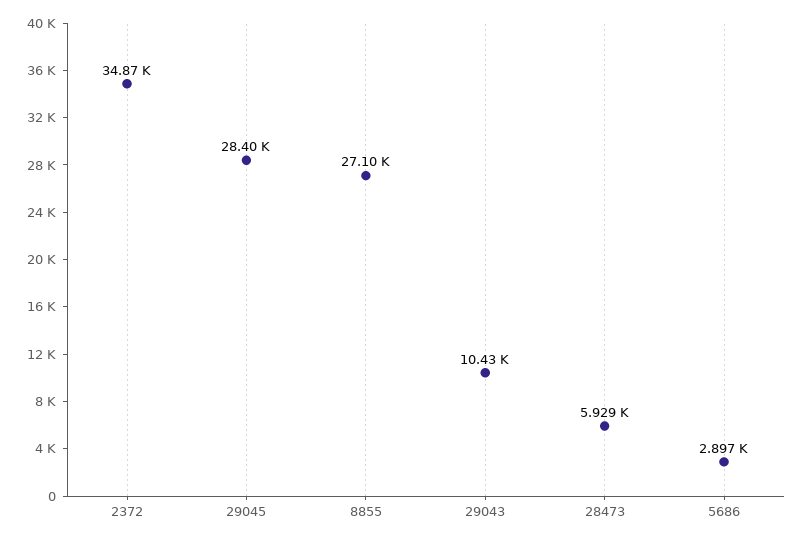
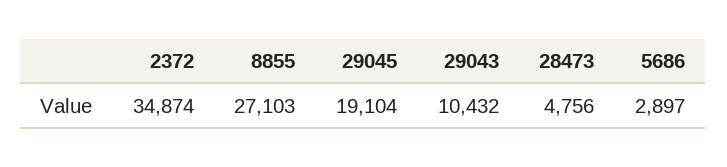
  {
    "2372": 34874,
-   "29045": 28400,
+   "29045": 19104,
    "8855": 27103,
    "29043": 10432,
-   "28473": 5929,
+   "28473": 4756,
    "5686": 2897
  }

